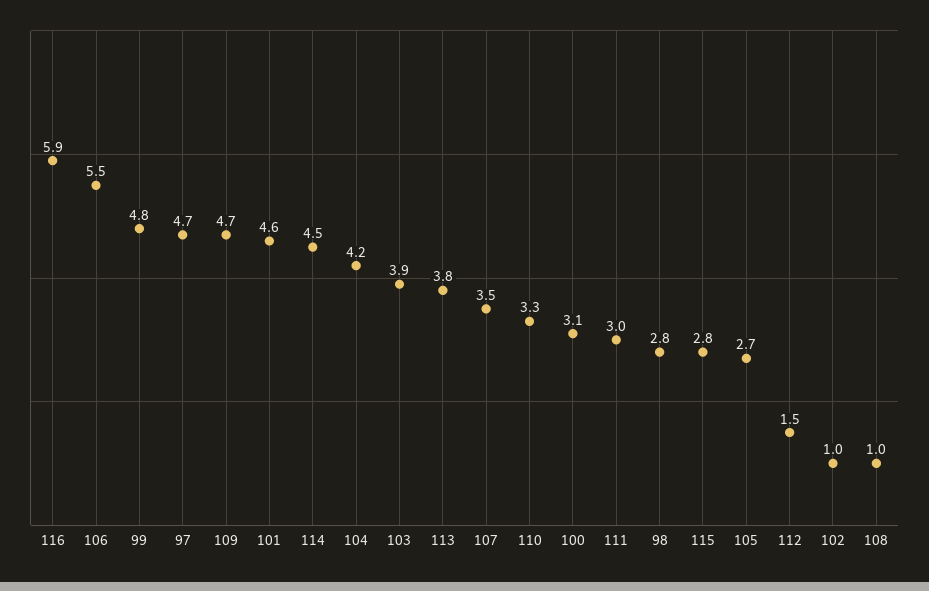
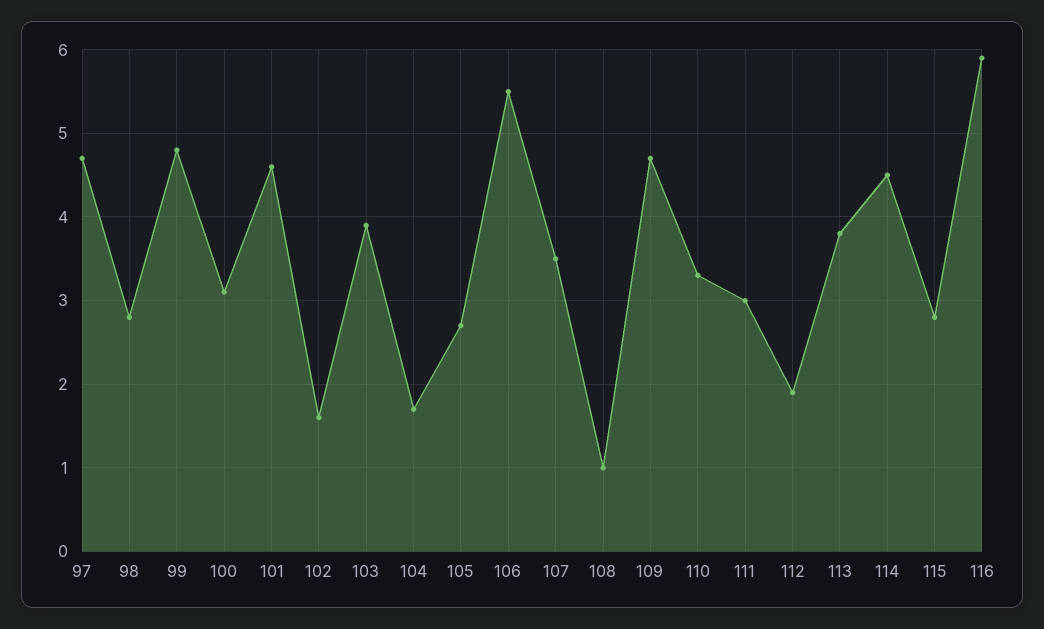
  {
    "116": 5.9,
    "106": 5.5,
    "99": 4.8,
    "97": 4.7,
    "109": 4.7,
    "101": 4.6,
    "114": 4.5,
-   "104": 4.2,
+   "104": 1.7,
    "103": 3.9,
    "113": 3.8,
    "107": 3.5,
    "110": 3.3,
    "100": 3.1,
    "111": 3,
    "98": 2.8,
    "115": 2.8,
    "105": 2.7,
-   "112": 1.5,
+   "112": 1.9,
-   "102": 1,
+   "102": 1.6,
    "108": 1
  }

